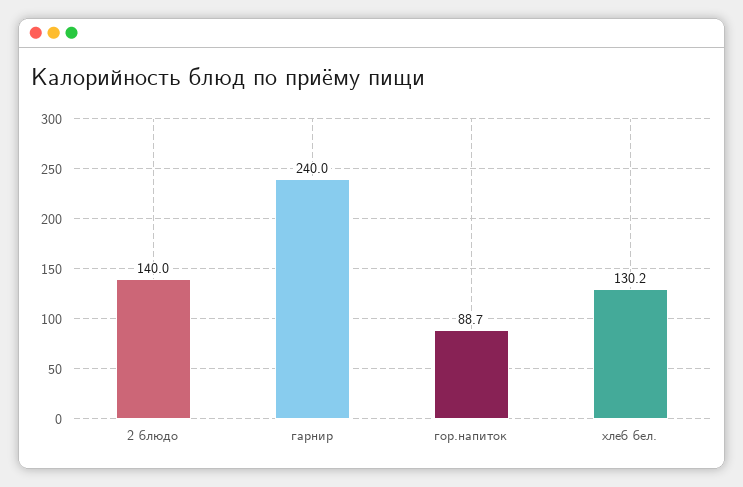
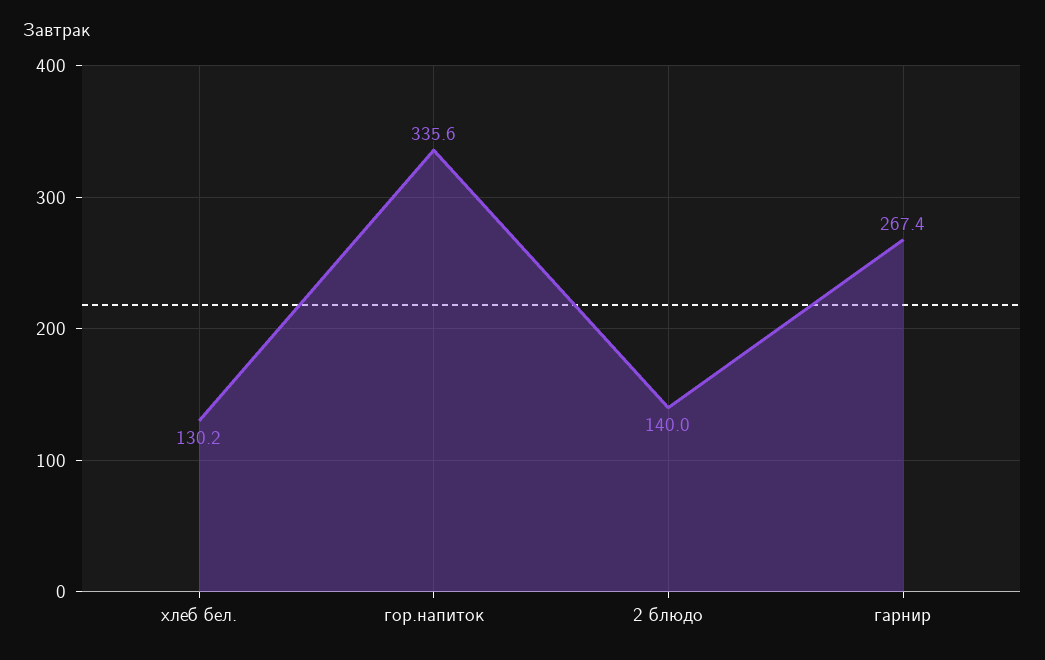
  {
    "2 блюдо": 140,
-   "гарнир": 240,
+   "гарнир": 267.4,
-   "гор.напиток": 88.7,
+   "гор.напиток": 335.6,
    "хлеб бел.": 130.2
  }

